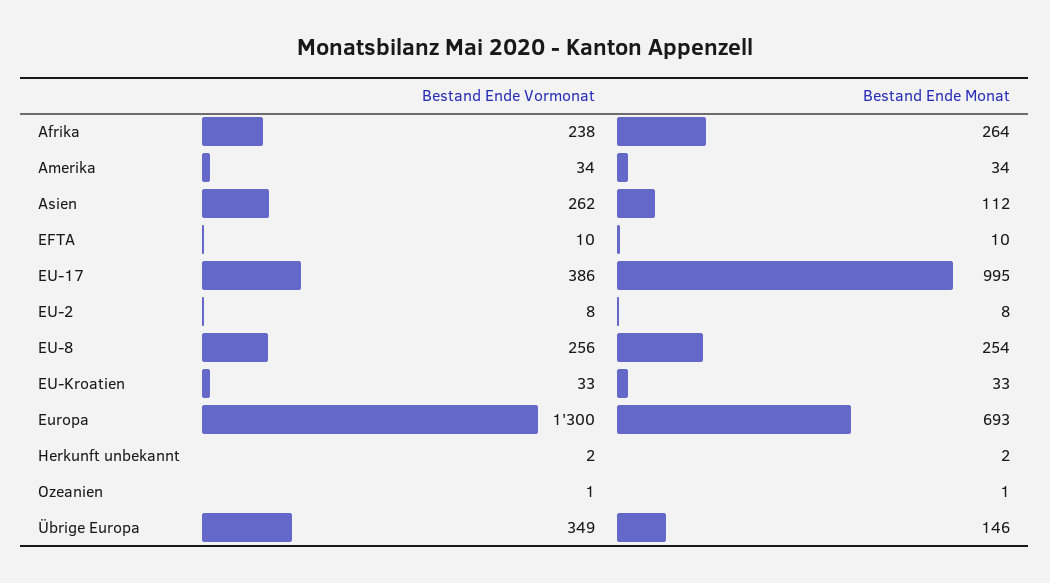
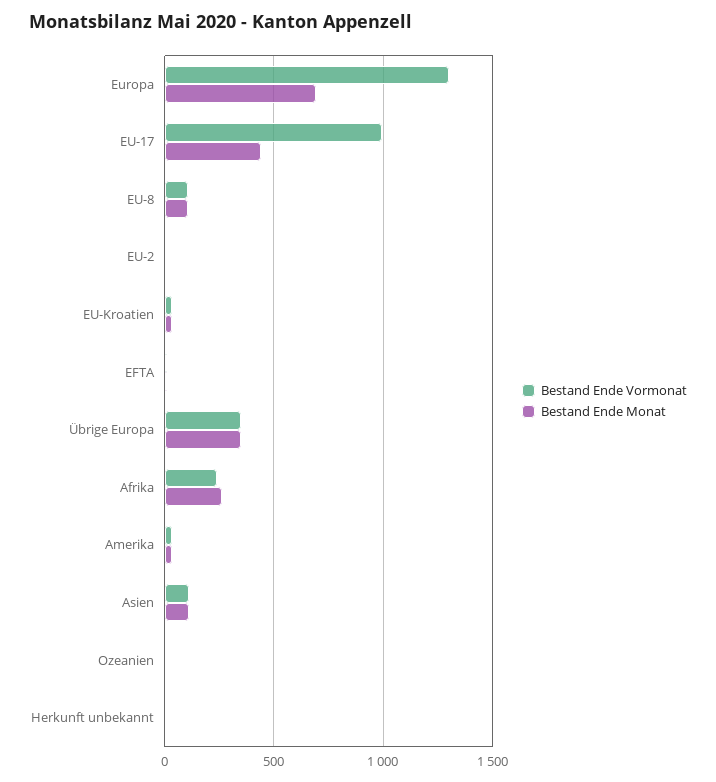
  {
    "Bestand Ende Vormonat": {
      "Afrika": 238,
      "Amerika": 34,
-     "Asien": 262,
+     "Asien": 100,
      "EFTA": 10,
-     "EU-17": 386,
+     "EU-17": 1000,
      "EU-2": 8,
-     "EU-8": 256,
+     "EU-8": 100,
      "EU-Kroatien": 33,
      "Europa": 1300,
      "Herkunft unbekannt": 2,
      "Ozeanien": 1,
      "Übrige Europa": 349
    },
    "Bestand Ende Monat": {
      "Afrika": 264,
      "Amerika": 34,
      "Asien": 112,
      "EFTA": 10,
-     "EU-17": 995,
+     "EU-17": 450,
      "EU-2": 8,
-     "EU-8": 254,
+     "EU-8": 100,
      "EU-Kroatien": 33,
      "Europa": 693,
      "Herkunft unbekannt": 2,
      "Ozeanien": 1,
-     "Übrige Europa": 146
+     "Übrige Europa": 350
    }
  }

